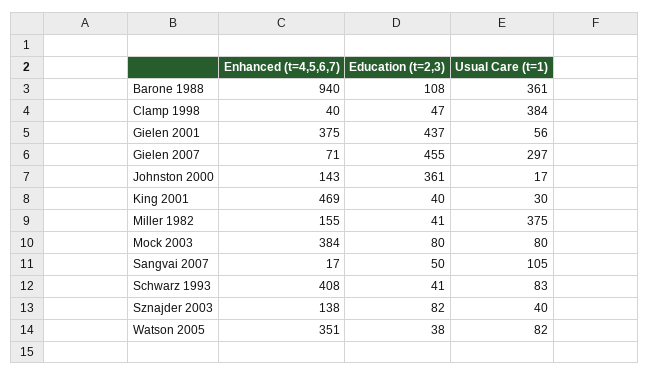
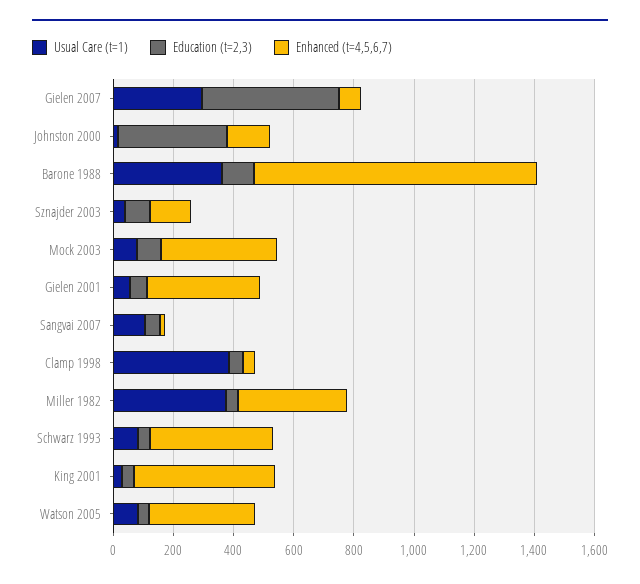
  {
    "Enhanced (t=4,5,6,7)": {
      "Barone 1988": 940,
      "Clamp 1998": 40,
      "Gielen 2001": 375,
      "Gielen 2007": 71,
      "Johnston 2000": 143,
      "King 2001": 469,
-     "Miller 1982": 155,
+     "Miller 1982": 350,
      "Mock 2003": 384,
      "Sangvai 2007": 17,
      "Schwarz 1993": 408,
      "Sznajder 2003": 138,
      "Watson 2005": 351
    },
    "Education (t=2,3)": {
      "Barone 1988": 108,
      "Clamp 1998": 47,
-     "Gielen 2001": 437,
+     "Gielen 2001": 50,
      "Gielen 2007": 455,
      "Johnston 2000": 361,
      "King 2001": 40,
      "Miller 1982": 41,
      "Mock 2003": 80,
      "Sangvai 2007": 50,
      "Schwarz 1993": 41,
      "Sznajder 2003": 82,
      "Watson 2005": 38
    },
    "Usual Care (t=1)": {
      "Barone 1988": 361,
      "Clamp 1998": 384,
      "Gielen 2001": 56,
      "Gielen 2007": 297,
      "Johnston 2000": 17,
      "King 2001": 30,
      "Miller 1982": 375,
      "Mock 2003": 80,
      "Sangvai 2007": 105,
      "Schwarz 1993": 83,
      "Sznajder 2003": 40,
      "Watson 2005": 82
    }
  }

